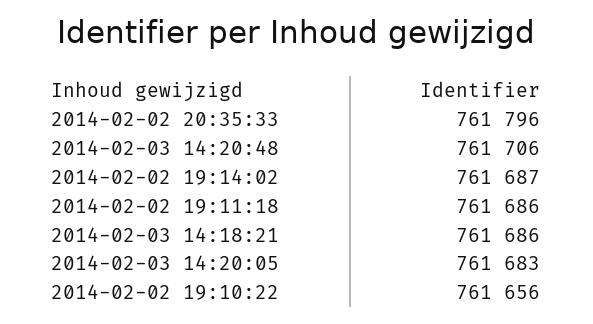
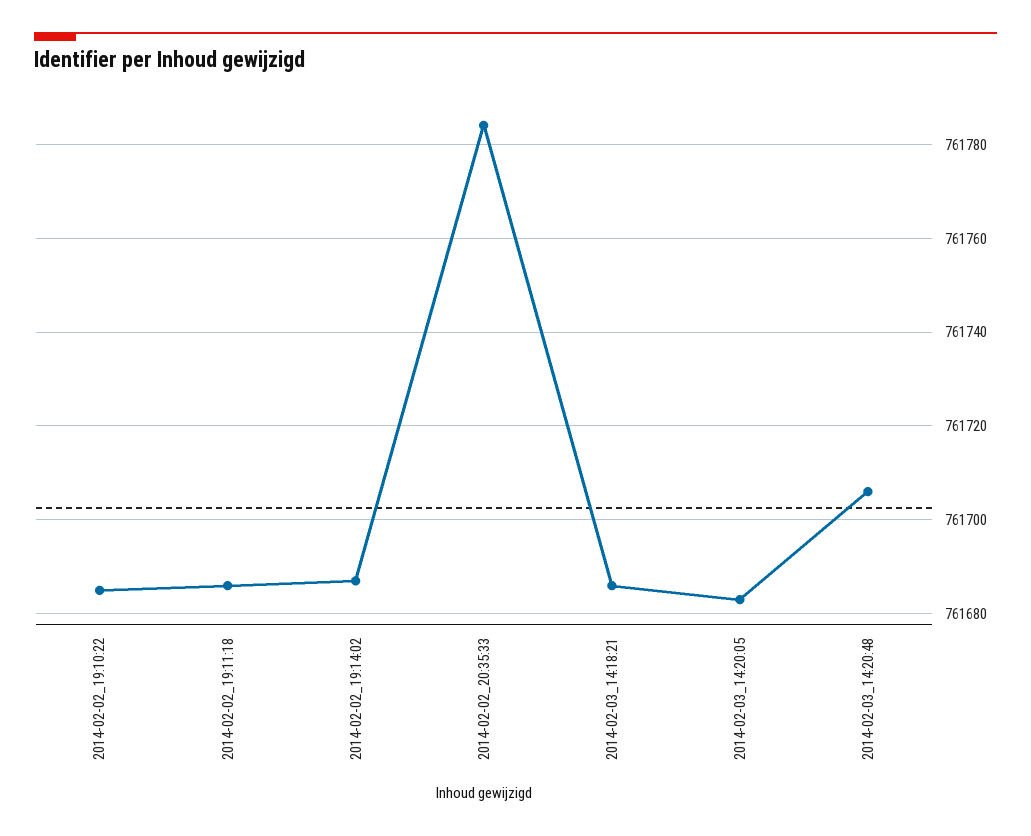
  {
-   "2014-02-02 20:35:33": 761796,
+   "2014-02-02 20:35:33": 761785,
    "2014-02-03 14:20:48": 761706,
    "2014-02-02 19:14:02": 761687,
    "2014-02-02 19:11:18": 761686,
    "2014-02-03 14:18:21": 761686,
    "2014-02-03 14:20:05": 761683,
-   "2014-02-02 19:10:22": 761656
+   "2014-02-02 19:10:22": 761685
  }

